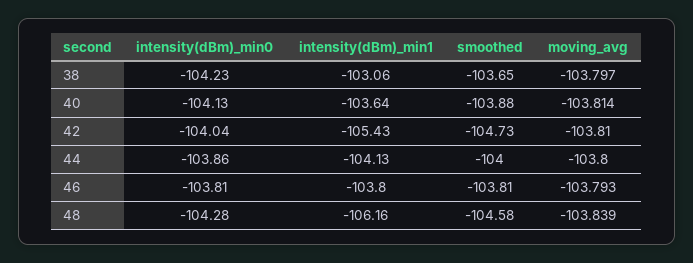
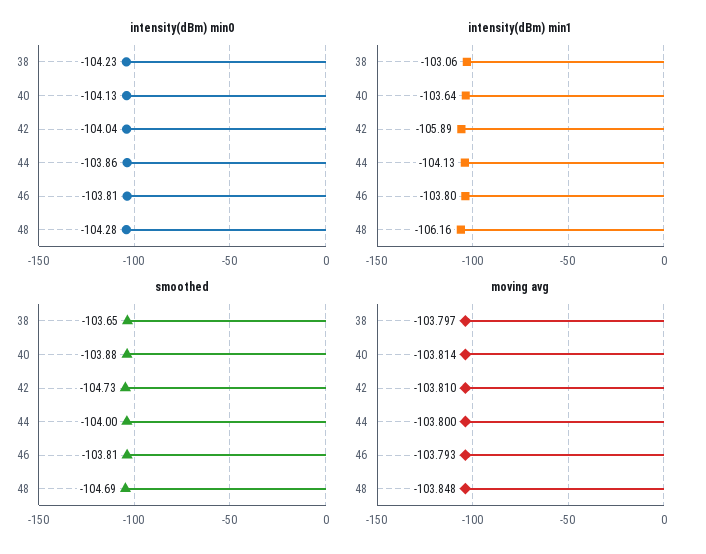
  {
    "intensity(dBm)_min0": {
      "38": -104.23,
      "40": -104.13,
      "42": -104.04,
      "44": -103.86,
      "46": -103.81,
      "48": -104.28
    },
    "intensity(dBm)_min1": {
      "38": -103.06,
      "40": -103.64,
-     "42": -105.43,
+     "42": -105.89,
      "44": -104.13,
      "46": -103.8,
      "48": -106.16
    },
    "smoothed": {
      "38": -103.65,
      "40": -103.88,
      "42": -104.73,
      "44": -104,
      "46": -103.81,
-     "48": -104.58
+     "48": -104.69
    },
    "moving_avg": {
      "38": -103.797,
      "40": -103.814,
      "42": -103.81,
      "44": -103.8,
      "46": -103.793,
-     "48": -103.839
+     "48": -103.848
    }
  }

